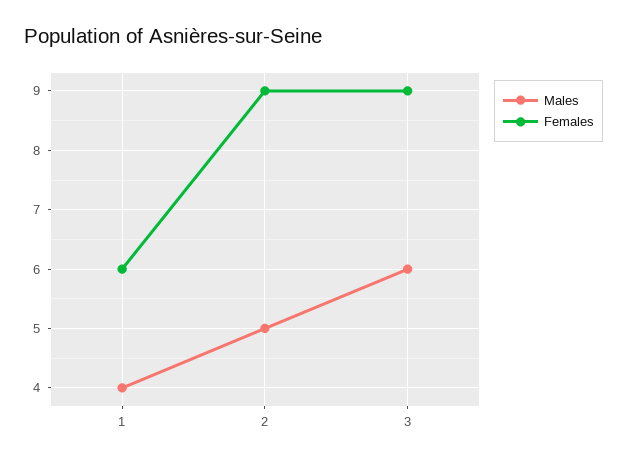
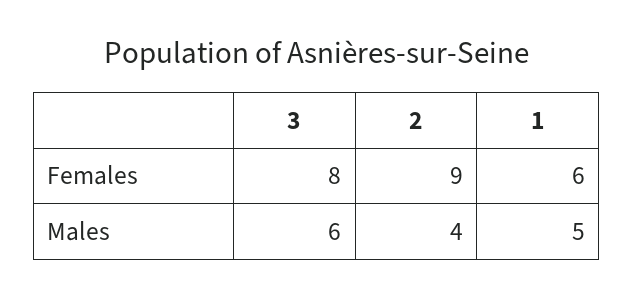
  {
    "Males": {
-     "1": 4,
+     "1": 5,
-     "2": 5,
+     "2": 4,
      "3": 6
    },
    "Females": {
      "1": 6,
      "2": 9,
-     "3": 9
+     "3": 8
    }
  }

